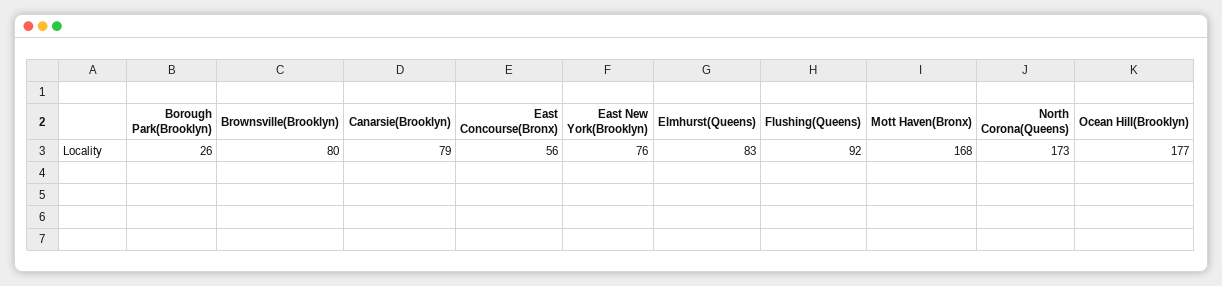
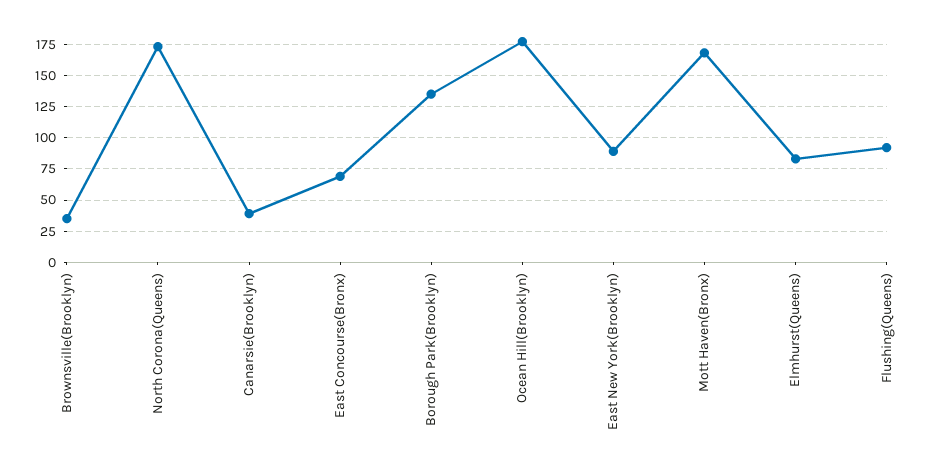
  {
-   "Borough Park(Brooklyn)": 26,
+   "Borough Park(Brooklyn)": 135,
-   "Brownsville(Brooklyn)": 80,
+   "Brownsville(Brooklyn)": 35,
-   "Canarsie(Brooklyn)": 79,
+   "Canarsie(Brooklyn)": 40,
-   "East Concourse(Bronx)": 56,
+   "East Concourse(Bronx)": 70,
-   "East New York(Brooklyn)": 76,
+   "East New York(Brooklyn)": 90,
    "Elmhurst(Queens)": 83,
    "Flushing(Queens)": 92,
    "Mott Haven(Bronx)": 168,
    "North Corona(Queens)": 173,
    "Ocean Hill(Brooklyn)": 177
  }

